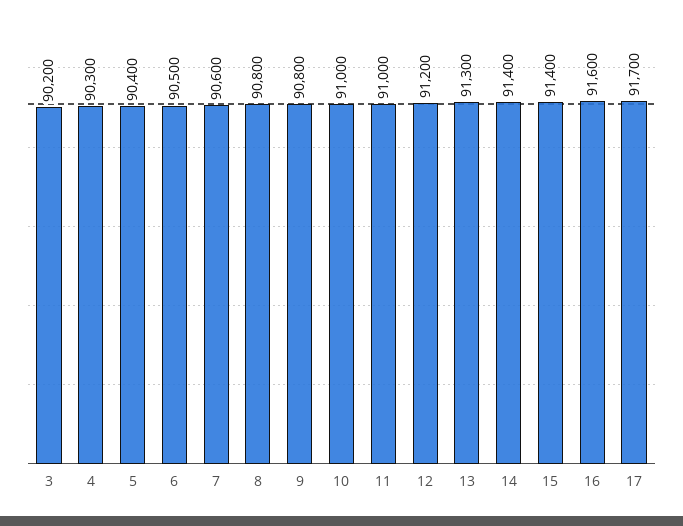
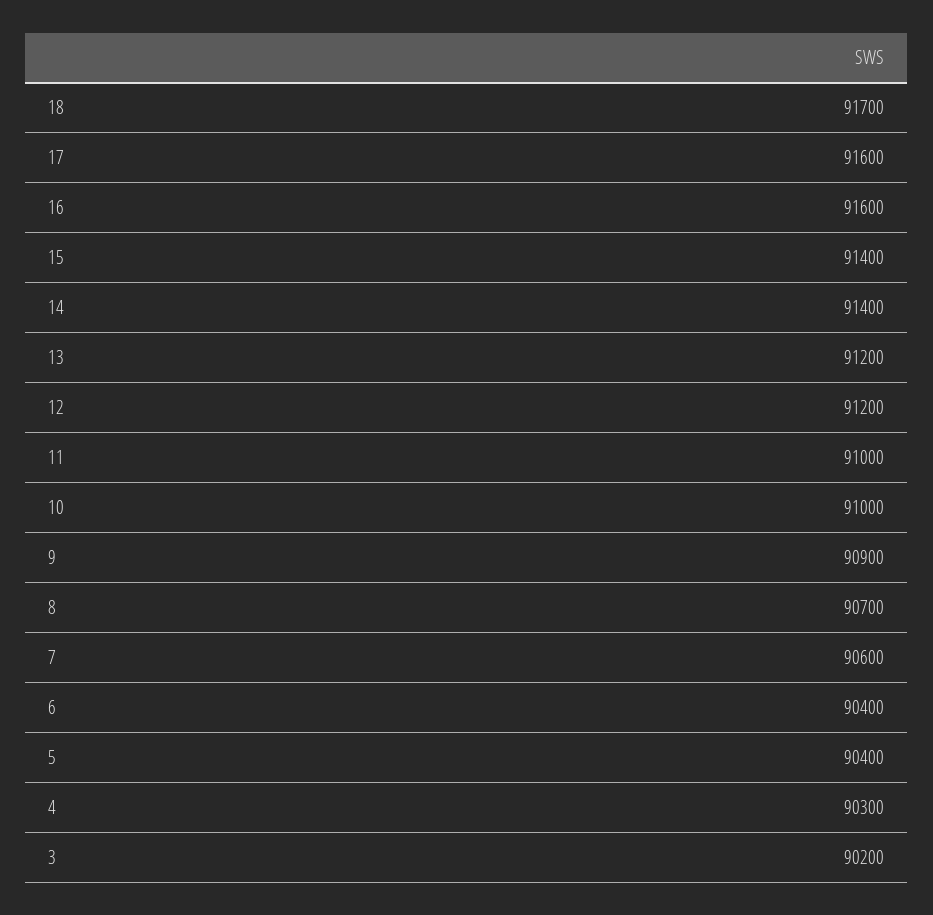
  {
    "3": 90200,
    "4": 90300,
    "5": 90400,
-   "6": 90500,
+   "6": 90400,
    "7": 90600,
-   "8": 90800,
+   "8": 90700,
-   "9": 90800,
+   "9": 90900,
    "10": 91000,
    "11": 91000,
    "12": 91200,
-   "13": 91300,
+   "13": 91200,
    "14": 91400,
    "15": 91400,
    "16": 91600,
-   "17": 91700
+   "17": 91600,
+   "18": 91700
  }

